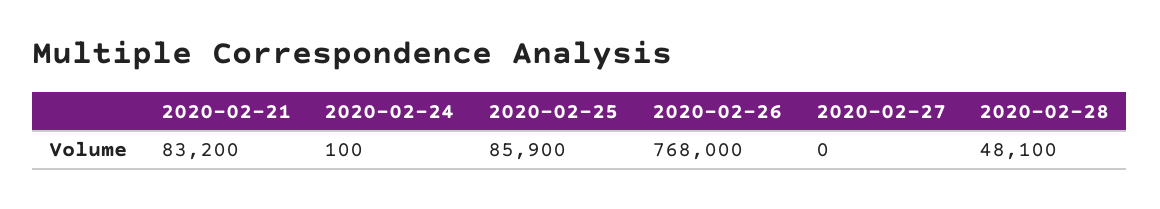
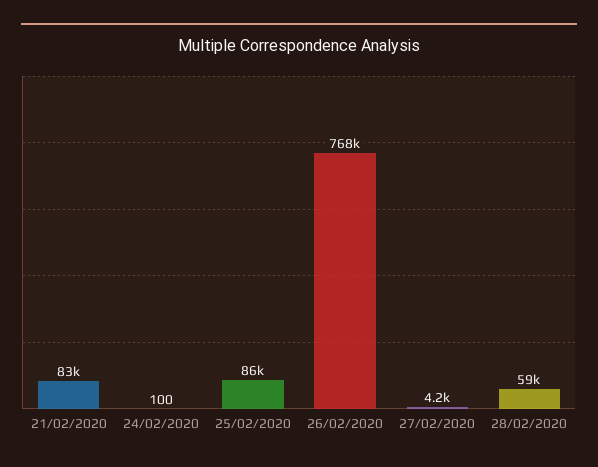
  {
    "2020-02-21": 83200,
    "2020-02-24": 100,
    "2020-02-25": 85900,
    "2020-02-26": 768000,
-   "2020-02-27": 0,
+   "2020-02-27": 4200,
-   "2020-02-28": 48100
+   "2020-02-28": 59000
  }

